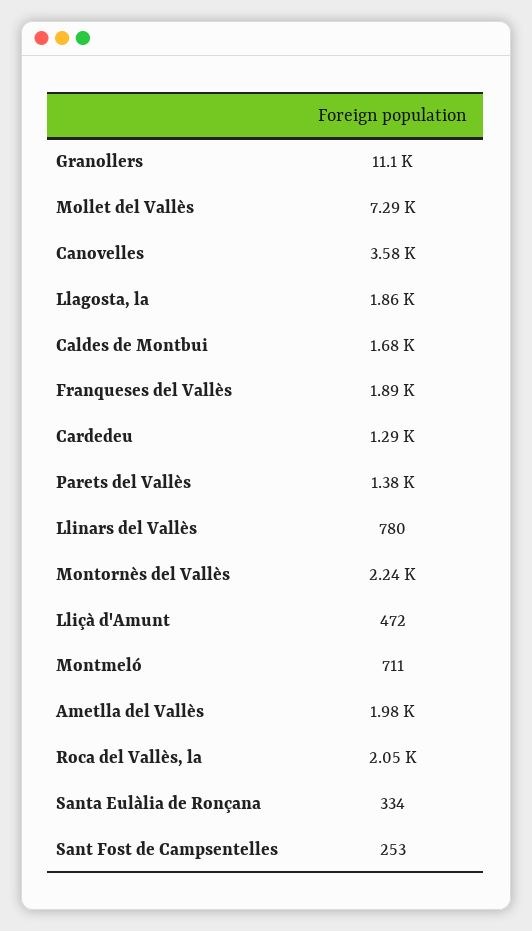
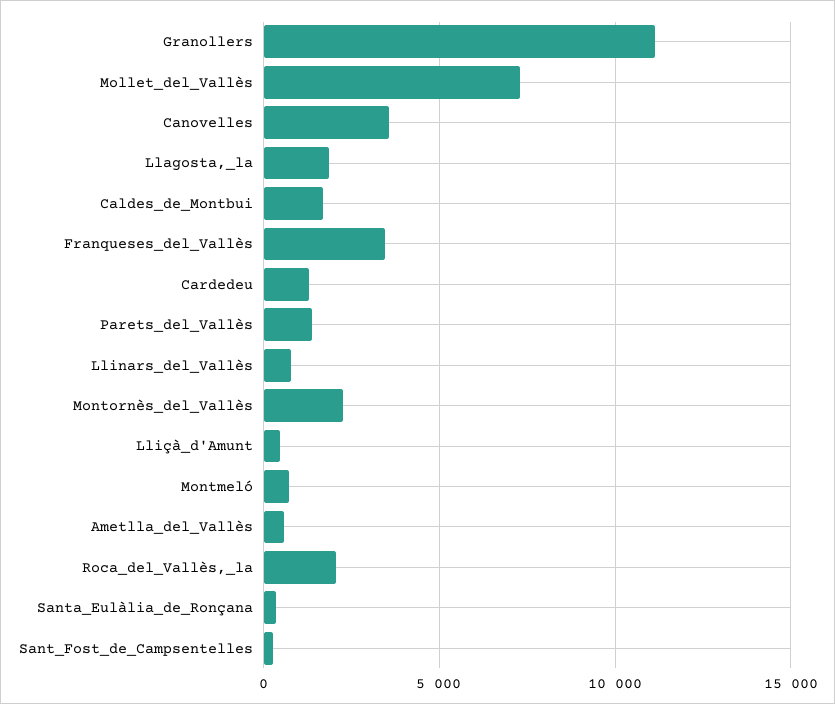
  {
    "Granollers": 11100,
    "Mollet del Vallès": 7290,
    "Canovelles": 3580,
    "Llagosta, la": 1860,
    "Caldes de Montbui": 1680,
-   "Franqueses del Vallès": 1890,
+   "Franqueses del Vallès": 3500,
    "Cardedeu": 1290,
    "Parets del Vallès": 1380,
    "Llinars del Vallès": 780,
    "Montornès del Vallès": 2240,
    "Lliçà d'Amunt": 472,
    "Montmeló": 711,
-   "Ametlla del Vallès": 1980,
+   "Ametlla del Vallès": 500,
    "Roca del Vallès, la": 2050,
    "Santa Eulàlia de Ronçana": 334,
    "Sant Fost de Campsentelles": 253
  }

